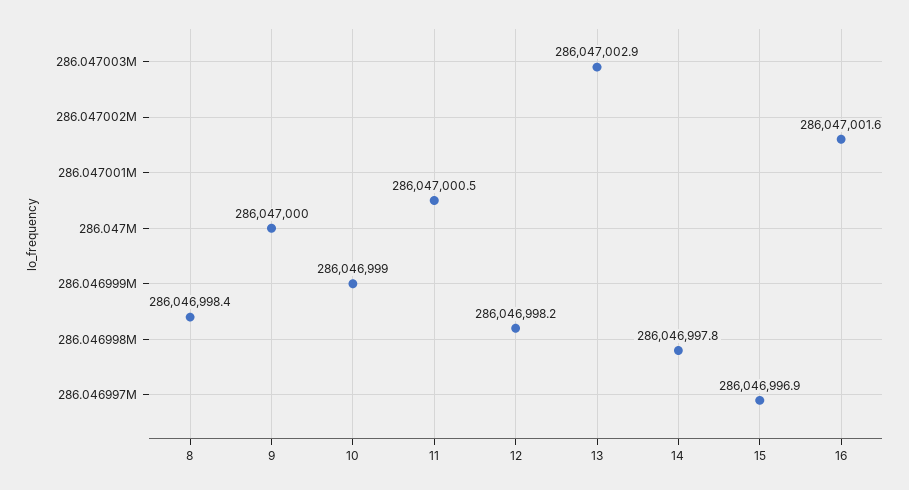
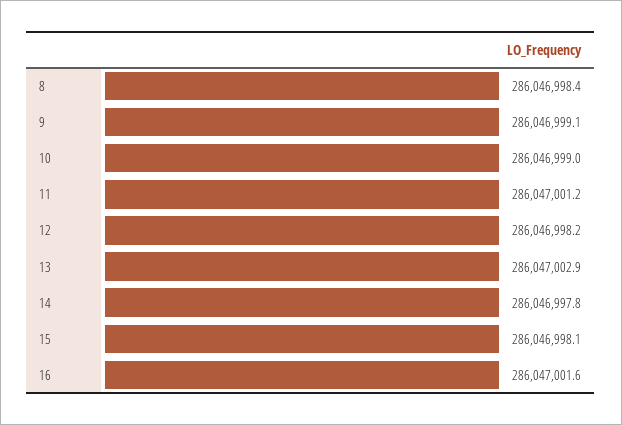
  {
    "8": 286046998.4,
-   "9": 286047000,
+   "9": 286046999.1,
    "10": 286046999,
-   "11": 286047000.5,
+   "11": 286047001.2,
    "12": 286046998.2,
    "13": 286047002.9,
    "14": 286046997.8,
-   "15": 286046996.9,
+   "15": 286046998.1,
    "16": 286047001.6
  }

